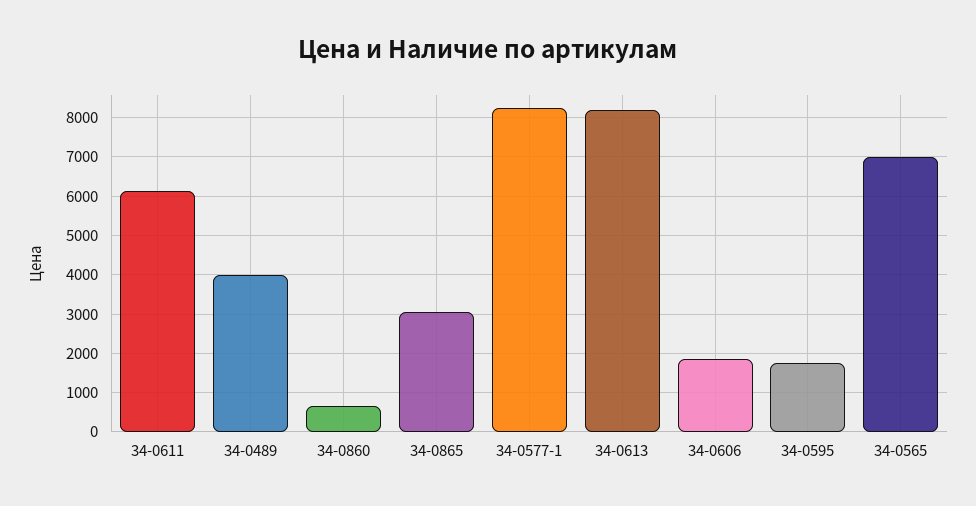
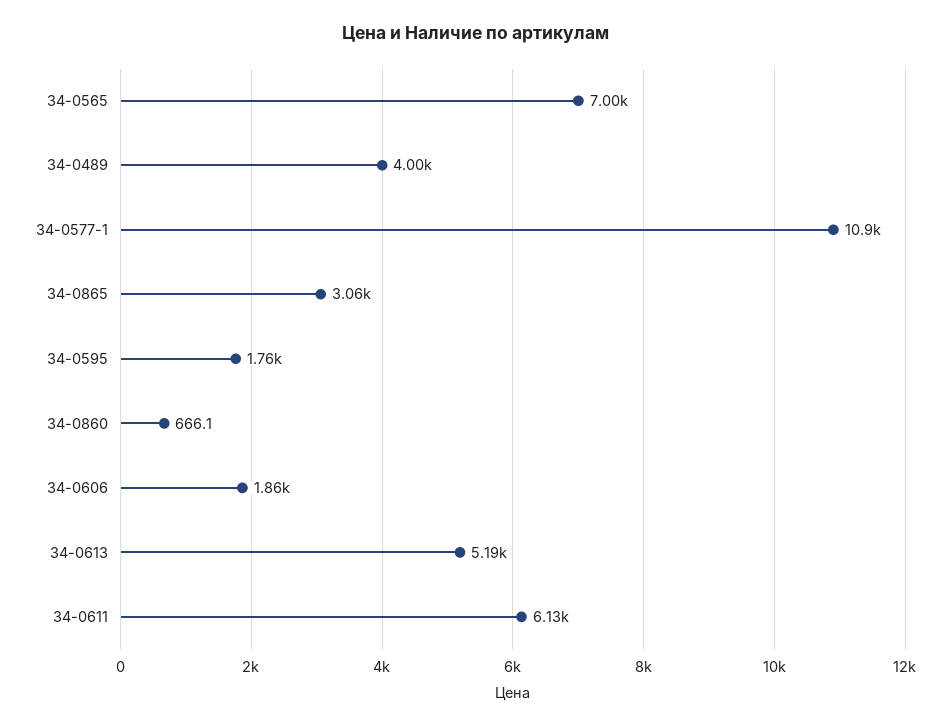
  {
    "34-0611": 6130,
    "34-0489": 4000,
    "34-0860": 666.1,
    "34-0865": 3060,
-   "34-0577-1": 8200,
+   "34-0577-1": 10900,
-   "34-0613": 8200,
+   "34-0613": 5190,
    "34-0606": 1860,
    "34-0595": 1760,
    "34-0565": 7000
  }

